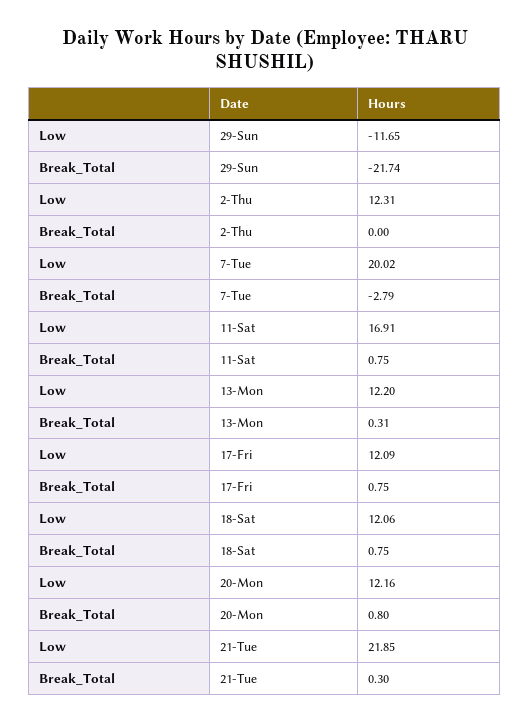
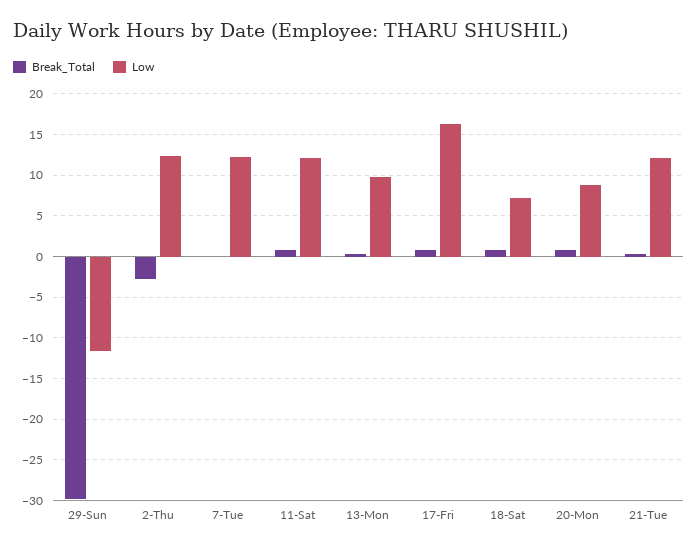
  {
    "Low": {
      "29-Sun": -11.65,
      "2-Thu": 12.31,
-     "7-Tue": 20.02,
+     "7-Tue": 12,
-     "11-Sat": 16.91,
+     "11-Sat": 12,
-     "13-Mon": 12.2,
+     "13-Mon": 10,
-     "17-Fri": 12.09,
+     "17-Fri": 16,
-     "18-Sat": 12.06,
+     "18-Sat": 7,
-     "20-Mon": 12.16,
+     "20-Mon": 9,
-     "21-Tue": 21.85
+     "21-Tue": 12
    },
    "Break_Total": {
-     "29-Sun": -21.74,
+     "29-Sun": -30,
-     "2-Thu": 0,
+     "2-Thu": -3,
-     "7-Tue": -2.79,
+     "7-Tue": 0,
      "11-Sat": 0.75,
      "13-Mon": 0.31,
      "17-Fri": 0.75,
      "18-Sat": 0.75,
      "20-Mon": 0.8,
      "21-Tue": 0.3
    }
  }

